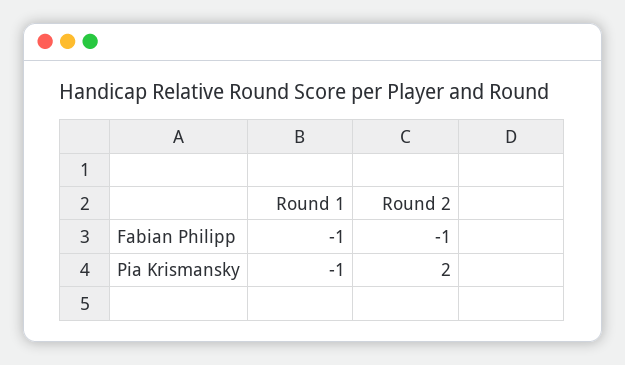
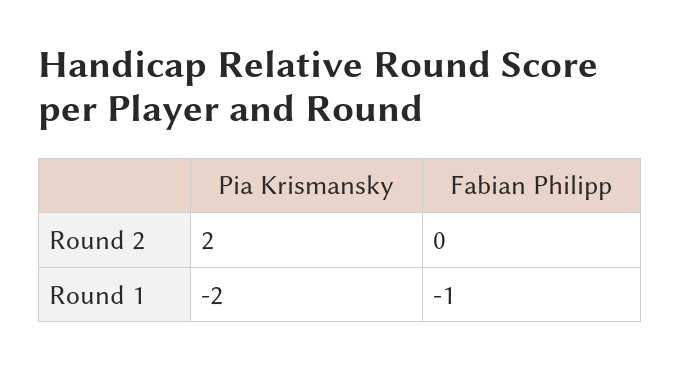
  {
    "Round 1": {
      "Fabian Philipp": -1,
-     "Pia Krismansky": -1
+     "Pia Krismansky": -2
    },
    "Round 2": {
-     "Fabian Philipp": -1,
+     "Fabian Philipp": 0,
      "Pia Krismansky": 2
    }
  }

